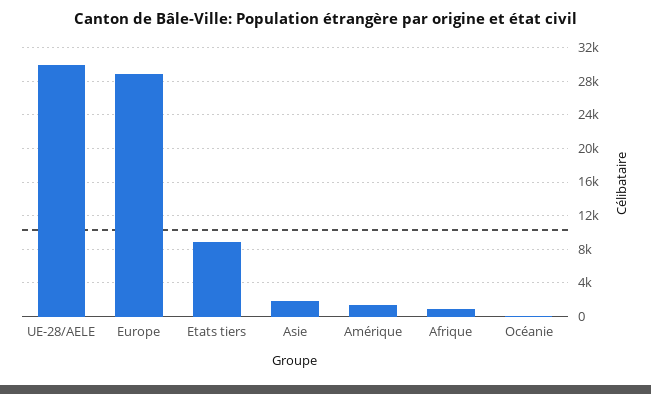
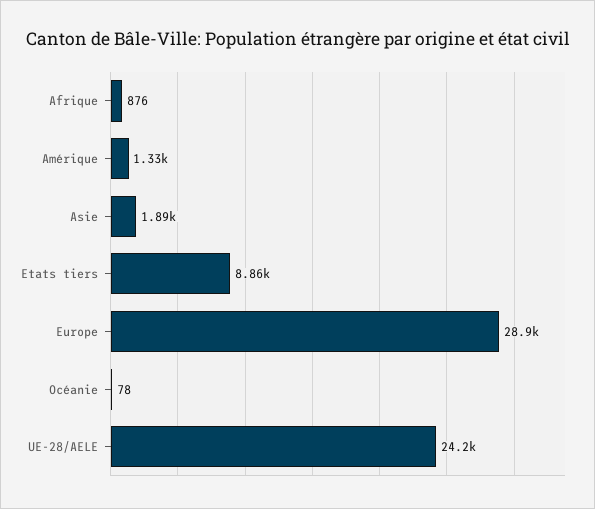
  {
-   "UE-28/AELE": 30000,
+   "UE-28/AELE": 24200,
    "Europe": 28900,
    "Etats tiers": 8860,
    "Asie": 1890,
    "Amérique": 1330,
    "Afrique": 876,
    "Océanie": 78
  }

